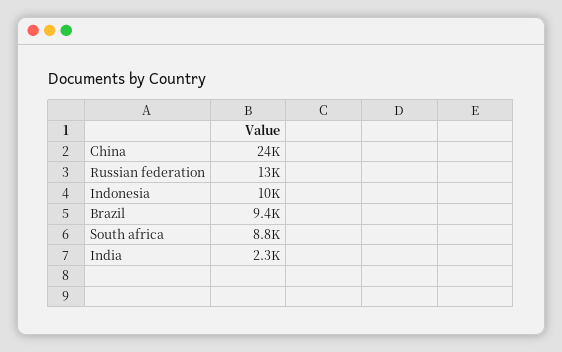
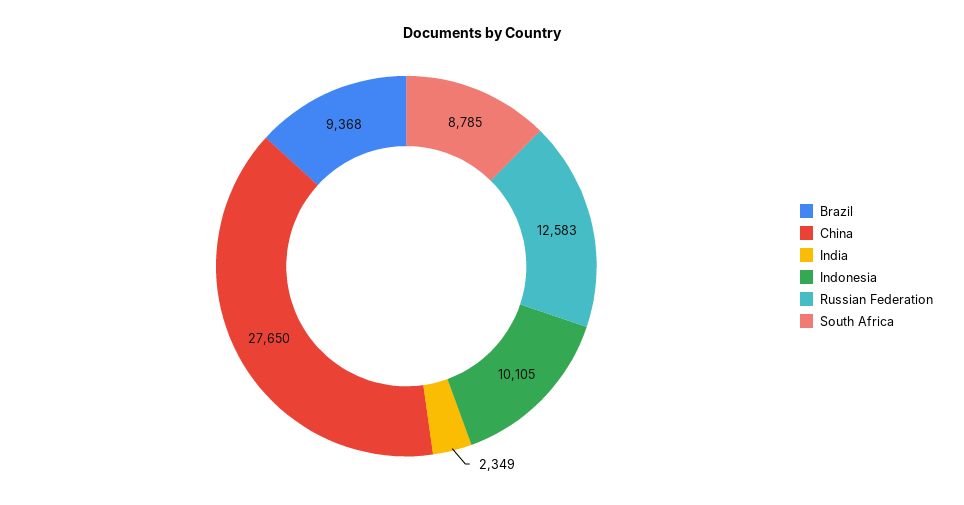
  {
-   "China": 24000,
+   "China": 27650,
    "Russian federation": 12583,
    "Indonesia": 10105,
    "Brazil": 9368,
    "South africa": 8785,
    "India": 2349
  }

